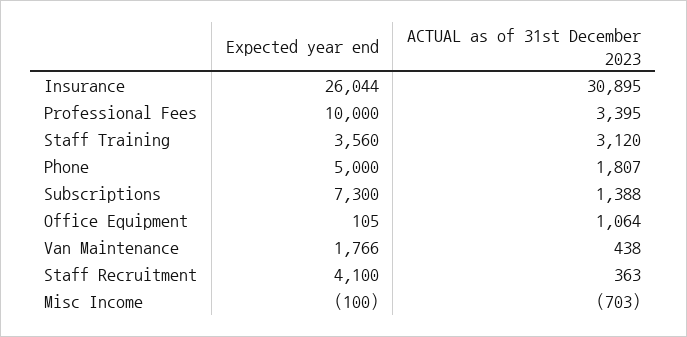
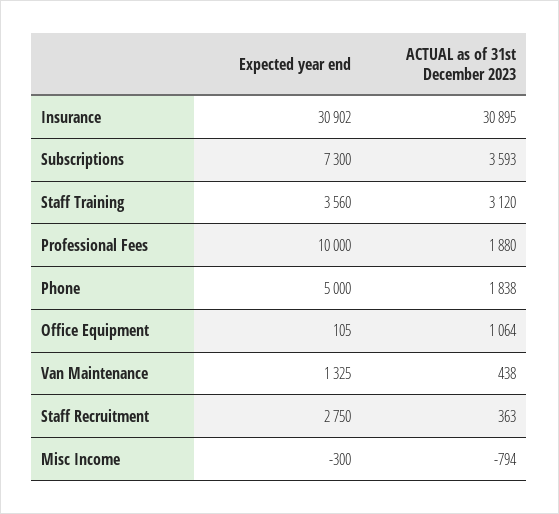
  {
    "Expected year end": {
-     "Insurance": 26044,
+     "Insurance": 30902,
      "Professional Fees": 10000,
      "Staff Training": 3560,
      "Phone": 5000,
      "Subscriptions": 7300,
      "Office Equipment": 105,
-     "Van Maintenance": 1766,
+     "Van Maintenance": 1325,
-     "Staff Recruitment": 4100,
+     "Staff Recruitment": 2750,
-     "Misc Income": -100
+     "Misc Income": -300
    },
    "ACTUAL as of 31st December 2023": {
      "Insurance": 30895,
-     "Professional Fees": 3395,
+     "Professional Fees": 1880,
      "Staff Training": 3120,
-     "Phone": 1807,
+     "Phone": 1838,
-     "Subscriptions": 1388,
+     "Subscriptions": 3593,
      "Office Equipment": 1064,
      "Van Maintenance": 438,
      "Staff Recruitment": 363,
-     "Misc Income": -703
+     "Misc Income": -794
    }
  }

